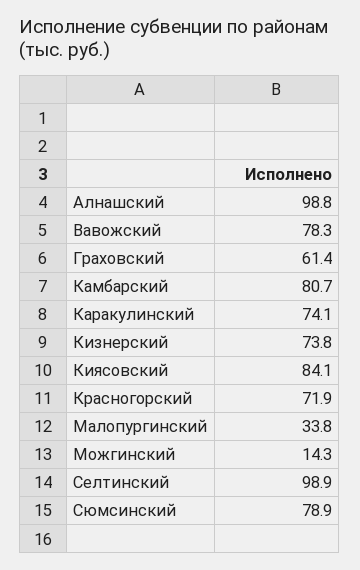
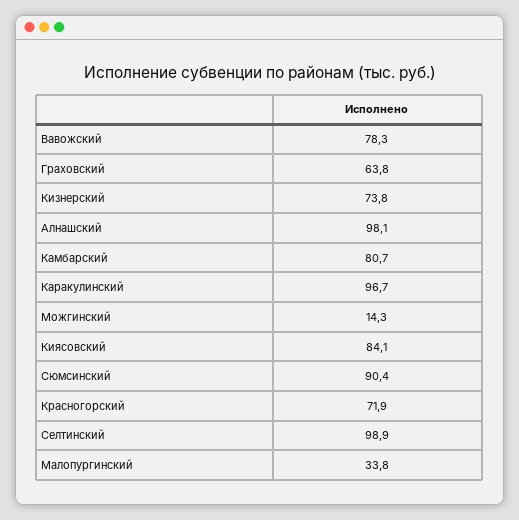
  {
-   "Алнашский": 98.8,
+   "Алнашский": 98.1,
    "Вавожский": 78.3,
-   "Граховский": 61.4,
+   "Граховский": 63.8,
    "Камбарский": 80.7,
-   "Каракулинский": 74.1,
+   "Каракулинский": 96.7,
    "Кизнерский": 73.8,
    "Киясовский": 84.1,
    "Красногорский": 71.9,
    "Малопургинский": 33.8,
    "Можгинский": 14.3,
    "Селтинский": 98.9,
-   "Сюмсинский": 78.9
+   "Сюмсинский": 90.4
  }

